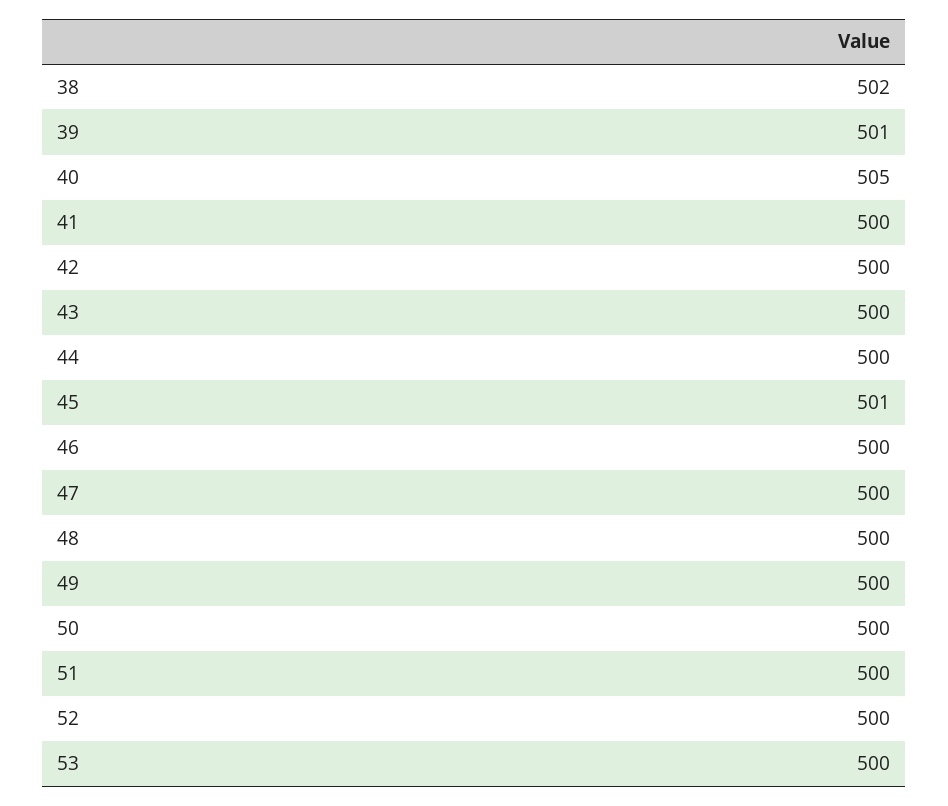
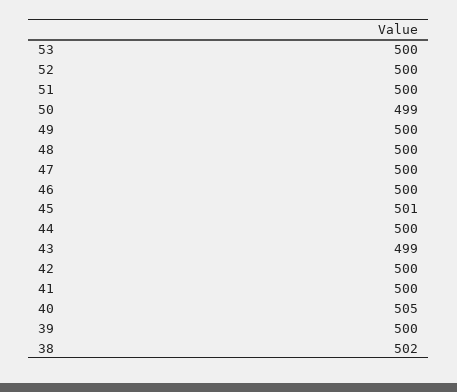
  {
    "38": 502,
-   "39": 501,
+   "39": 500,
    "40": 505,
    "41": 500,
    "42": 500,
-   "43": 500,
+   "43": 499,
    "44": 500,
    "45": 501,
    "46": 500,
    "47": 500,
    "48": 500,
    "49": 500,
-   "50": 500,
+   "50": 499,
    "51": 500,
    "52": 500,
    "53": 500
  }

